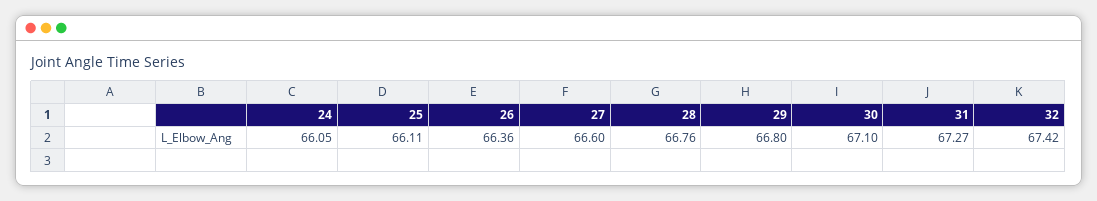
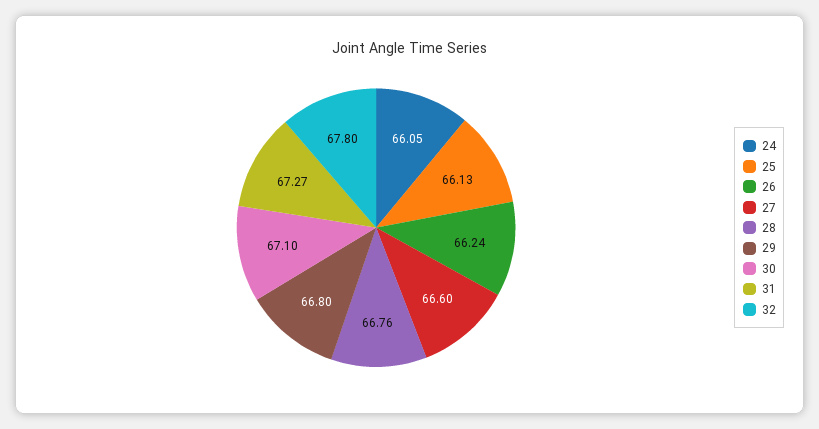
  {
    "24": 66.05,
-   "25": 66.11,
+   "25": 66.13,
-   "26": 66.36,
+   "26": 66.24,
    "27": 66.6,
    "28": 66.76,
    "29": 66.8,
    "30": 67.1,
    "31": 67.27,
-   "32": 67.42
+   "32": 67.8
  }

